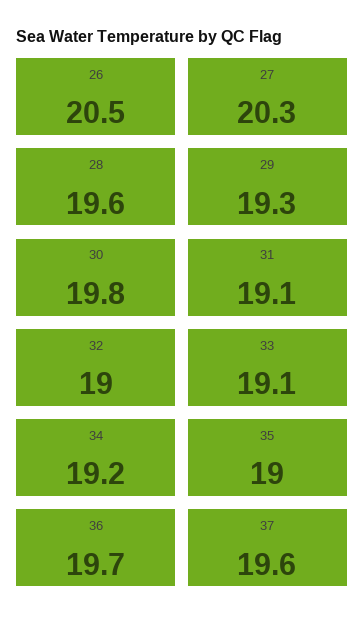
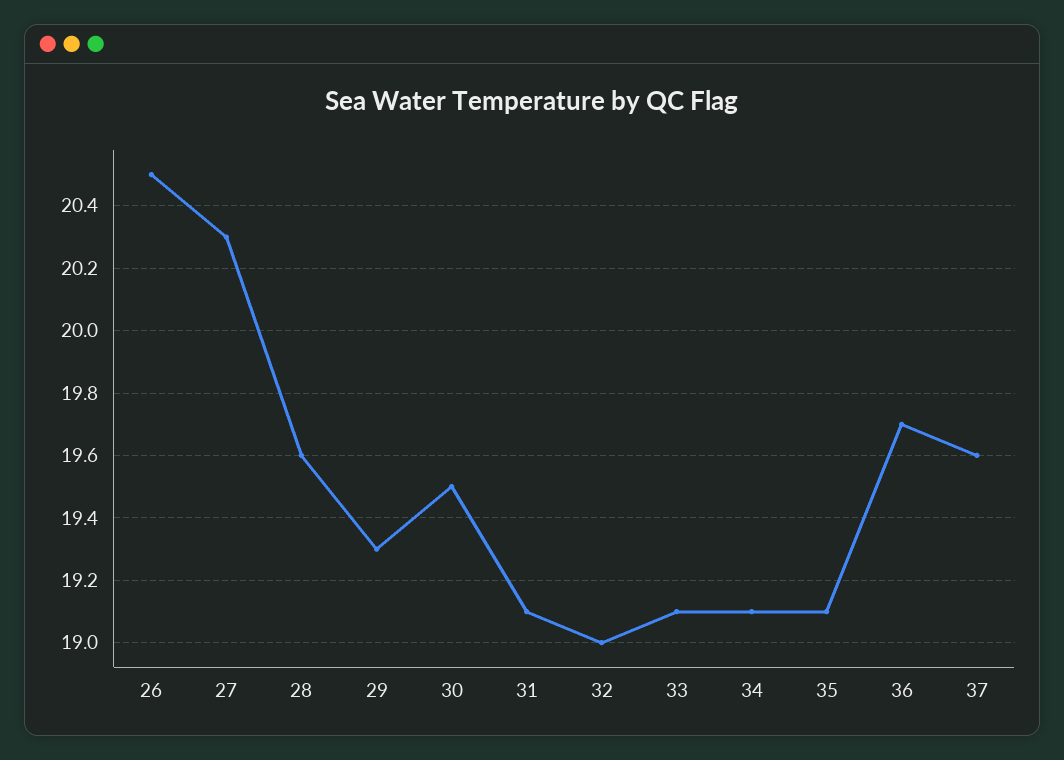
  {
    "26": 20.5,
    "27": 20.3,
    "28": 19.6,
    "29": 19.3,
-   "30": 19.8,
+   "30": 19.5,
    "31": 19.1,
    "32": 19,
    "33": 19.1,
-   "34": 19.2,
+   "34": 19.1,
-   "35": 19,
+   "35": 19.1,
    "36": 19.7,
    "37": 19.6
  }

